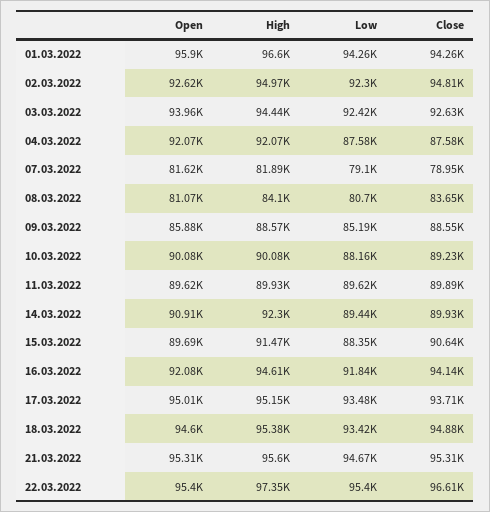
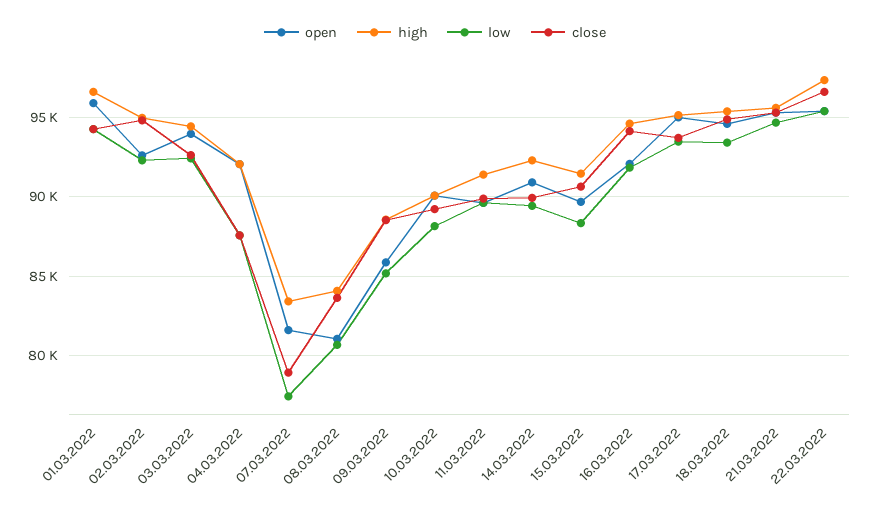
  {
    "Open": {
      "01.03.2022": 95900,
      "02.03.2022": 92620,
      "03.03.2022": 93960,
      "04.03.2022": 92070,
      "07.03.2022": 81620,
      "08.03.2022": 81070,
      "09.03.2022": 85880,
      "10.03.2022": 90080,
      "11.03.2022": 89620,
      "14.03.2022": 90910,
      "15.03.2022": 89690,
      "16.03.2022": 92080,
      "17.03.2022": 95010,
      "18.03.2022": 94600,
      "21.03.2022": 95310,
      "22.03.2022": 95400
    },
    "High": {
      "01.03.2022": 96600,
      "02.03.2022": 94970,
      "03.03.2022": 94440,
      "04.03.2022": 92070,
-     "07.03.2022": 81890,
+     "07.03.2022": 83500,
      "08.03.2022": 84100,
      "09.03.2022": 88570,
      "10.03.2022": 90080,
-     "11.03.2022": 89930,
+     "11.03.2022": 91500,
      "14.03.2022": 92300,
      "15.03.2022": 91470,
      "16.03.2022": 94610,
      "17.03.2022": 95150,
      "18.03.2022": 95380,
      "21.03.2022": 95600,
      "22.03.2022": 97350
    },
    "Low": {
      "01.03.2022": 94260,
      "02.03.2022": 92300,
      "03.03.2022": 92420,
      "04.03.2022": 87580,
-     "07.03.2022": 79100,
+     "07.03.2022": 77500,
      "08.03.2022": 80700,
      "09.03.2022": 85190,
      "10.03.2022": 88160,
      "11.03.2022": 89620,
      "14.03.2022": 89440,
      "15.03.2022": 88350,
      "16.03.2022": 91840,
      "17.03.2022": 93480,
      "18.03.2022": 93420,
      "21.03.2022": 94670,
      "22.03.2022": 95400
    },
    "Close": {
      "01.03.2022": 94260,
      "02.03.2022": 94810,
      "03.03.2022": 92630,
      "04.03.2022": 87580,
      "07.03.2022": 78950,
      "08.03.2022": 83650,
      "09.03.2022": 88550,
      "10.03.2022": 89230,
      "11.03.2022": 89890,
      "14.03.2022": 89930,
      "15.03.2022": 90640,
      "16.03.2022": 94140,
      "17.03.2022": 93710,
      "18.03.2022": 94880,
      "21.03.2022": 95310,
      "22.03.2022": 96610
    }
  }

